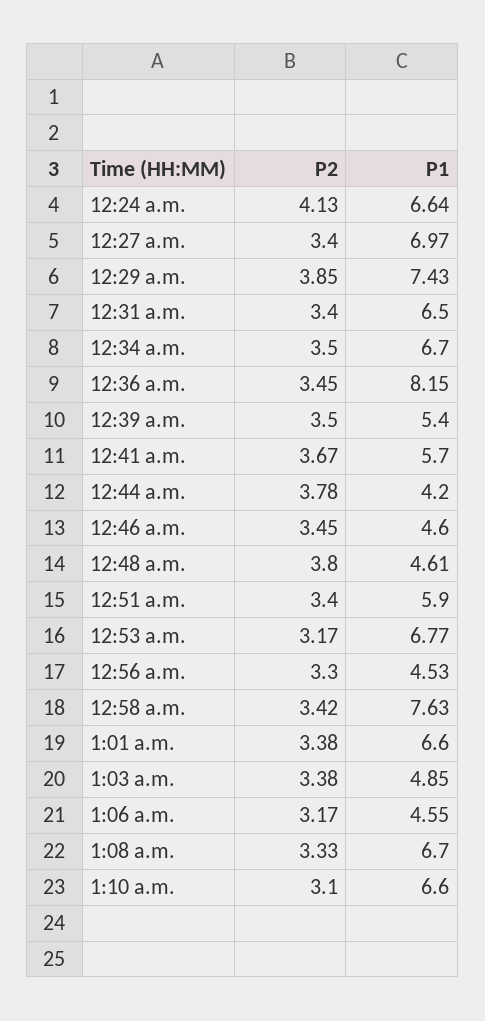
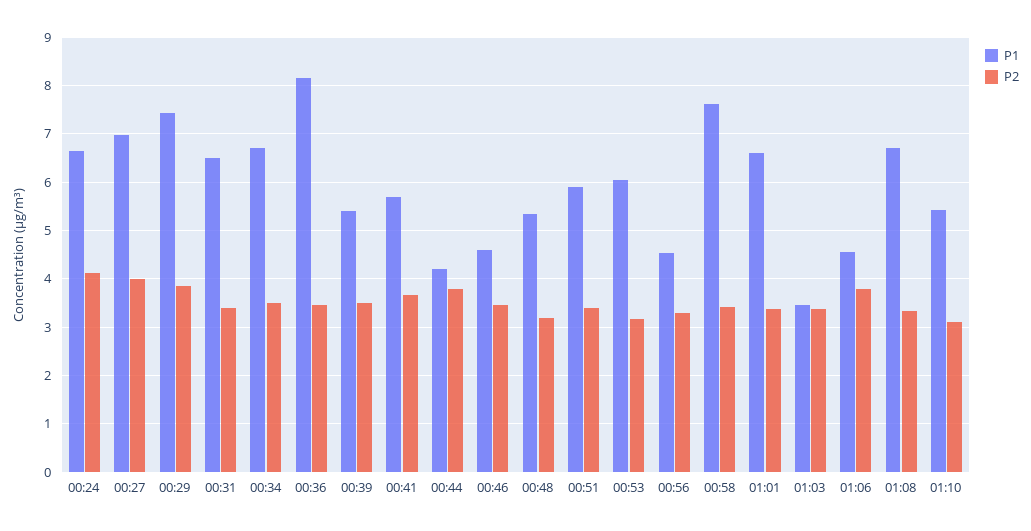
  {
    "P2": {
      "12:24 a.m.": 4.13,
-     "12:27 a.m.": 3.4,
+     "12:27 a.m.": 4,
      "12:29 a.m.": 3.85,
      "12:31 a.m.": 3.4,
      "12:34 a.m.": 3.5,
      "12:36 a.m.": 3.45,
      "12:39 a.m.": 3.5,
      "12:41 a.m.": 3.67,
      "12:44 a.m.": 3.78,
      "12:46 a.m.": 3.45,
-     "12:48 a.m.": 3.8,
+     "12:48 a.m.": 3.2,
      "12:51 a.m.": 3.4,
      "12:53 a.m.": 3.17,
      "12:56 a.m.": 3.3,
      "12:58 a.m.": 3.42,
      "1:01 a.m.": 3.38,
      "1:03 a.m.": 3.38,
-     "1:06 a.m.": 3.17,
+     "1:06 a.m.": 3.8,
      "1:08 a.m.": 3.33,
      "1:10 a.m.": 3.1
    },
    "P1": {
      "12:24 a.m.": 6.64,
      "12:27 a.m.": 6.97,
      "12:29 a.m.": 7.43,
      "12:31 a.m.": 6.5,
      "12:34 a.m.": 6.7,
      "12:36 a.m.": 8.15,
      "12:39 a.m.": 5.4,
      "12:41 a.m.": 5.7,
      "12:44 a.m.": 4.2,
      "12:46 a.m.": 4.6,
-     "12:48 a.m.": 4.61,
+     "12:48 a.m.": 5.4,
      "12:51 a.m.": 5.9,
-     "12:53 a.m.": 6.77,
+     "12:53 a.m.": 6,
      "12:56 a.m.": 4.53,
      "12:58 a.m.": 7.63,
      "1:01 a.m.": 6.6,
-     "1:03 a.m.": 4.85,
+     "1:03 a.m.": 3.4,
      "1:06 a.m.": 4.55,
      "1:08 a.m.": 6.7,
-     "1:10 a.m.": 6.6
+     "1:10 a.m.": 5.4
    }
  }

